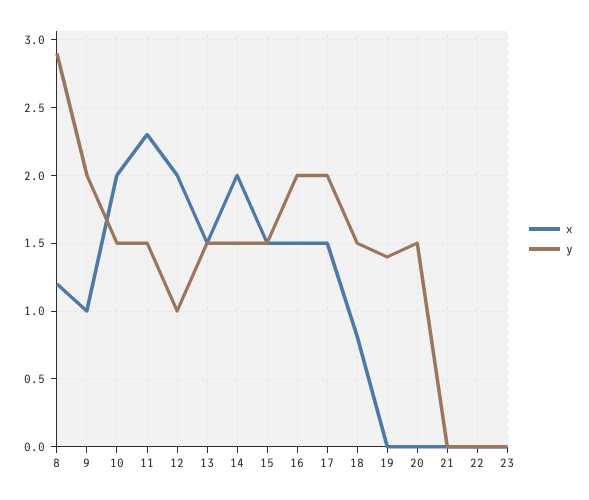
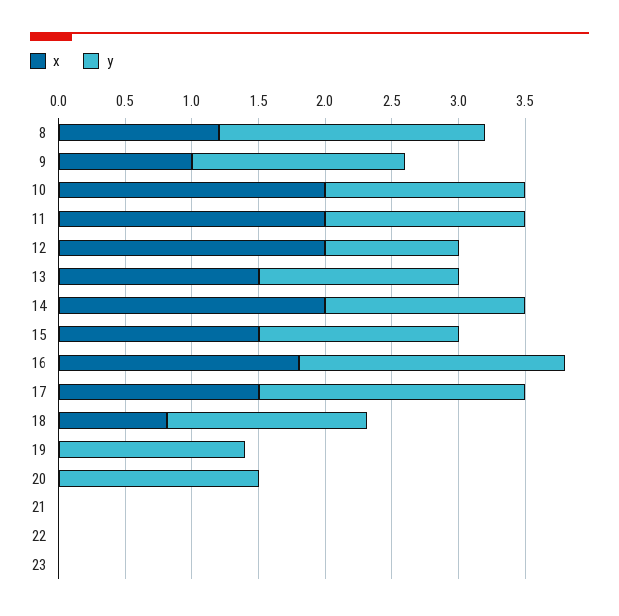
  {
    "x": {
      "8": 1.2,
      "9": 1,
      "10": 2,
-     "11": 2.3,
+     "11": 2,
      "12": 2,
      "13": 1.5,
      "14": 2,
      "15": 1.5,
-     "16": 1.5,
+     "16": 1.8,
      "17": 1.5,
      "18": 0.8,
      "19": 0,
      "20": 0,
      "21": 0,
      "22": 0,
      "23": 0
    },
    "y": {
-     "8": 2.9,
+     "8": 2,
-     "9": 2,
+     "9": 1.6,
      "10": 1.5,
      "11": 1.5,
      "12": 1,
      "13": 1.5,
      "14": 1.5,
      "15": 1.5,
      "16": 2,
      "17": 2,
      "18": 1.5,
      "19": 1.4,
      "20": 1.5,
      "21": 0,
      "22": 0,
      "23": 0
    }
  }

